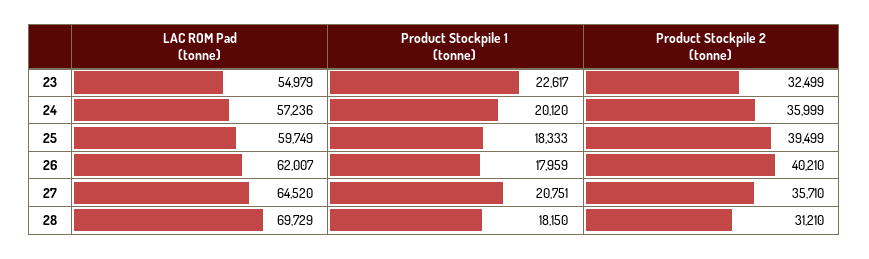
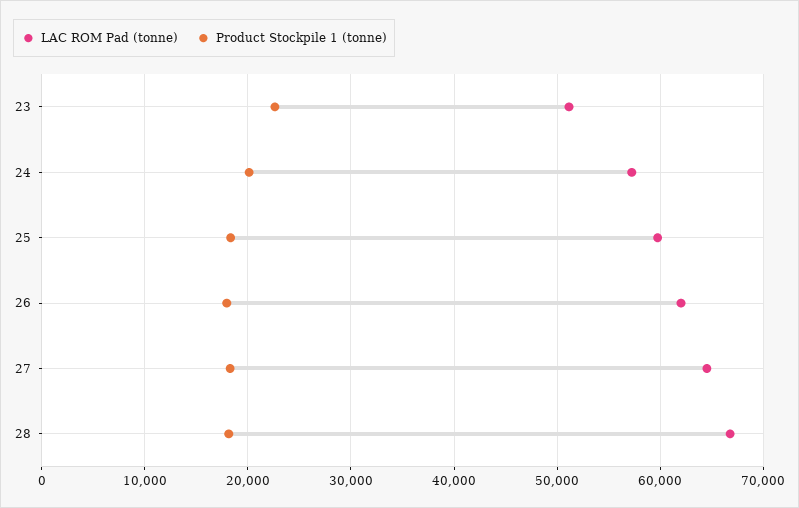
  {
    "LAC ROM Pad (tonne)": {
-     "23": 54979,
+     "23": 51000,
      "24": 57236,
      "25": 59749,
      "26": 62007,
      "27": 64520,
-     "28": 69729
+     "28": 67000
    },
    "Product Stockpile 1 (tonne)": {
      "23": 22617,
      "24": 20120,
      "25": 18333,
      "26": 17959,
-     "27": 20751,
+     "27": 18000,
      "28": 18150
-   },
+   }
-   "Product Stockpile 2 (tonne)": {
-     "23": 32499,
-     "24": 35999,
-     "25": 39499,
-     "26": 40210,
-     "27": 35710,
-     "28": 31210
-   }
  }

